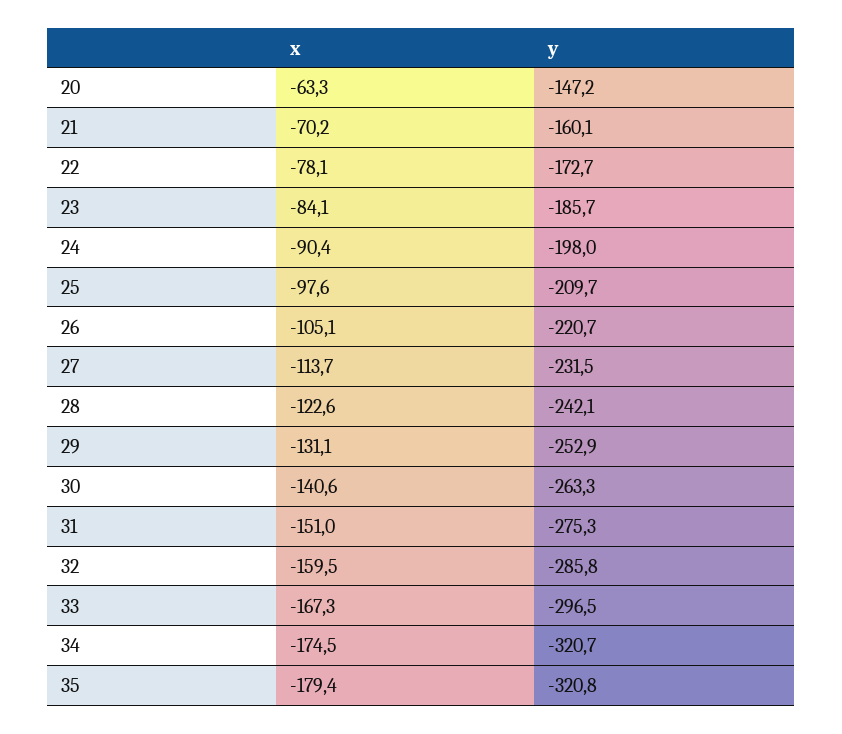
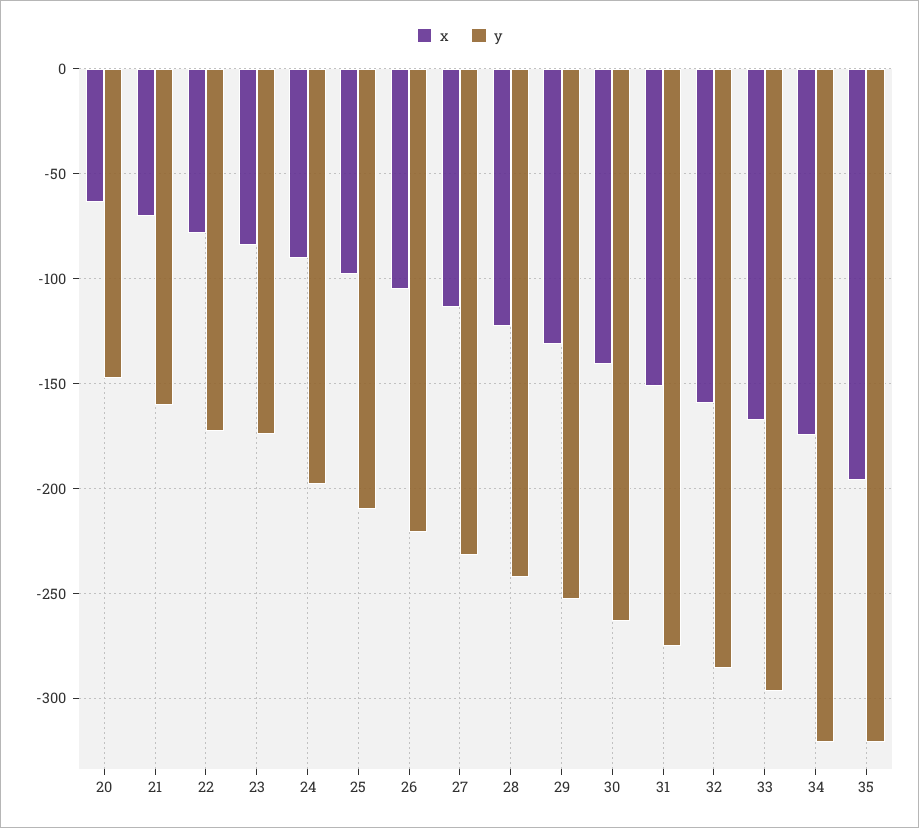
  {
    "x": {
      "20": -63.3,
      "21": -70.2,
      "22": -78.1,
      "23": -84.1,
      "24": -90.4,
      "25": -97.6,
      "26": -105.1,
      "27": -113.7,
      "28": -122.6,
      "29": -131.1,
      "30": -140.6,
      "31": -151,
      "32": -159.5,
      "33": -167.3,
      "34": -174.5,
-     "35": -179.4
+     "35": -195
    },
    "y": {
      "20": -147.2,
      "21": -160.1,
      "22": -172.7,
-     "23": -185.7,
+     "23": -175,
      "24": -198,
      "25": -209.7,
      "26": -220.7,
      "27": -231.5,
      "28": -242.1,
      "29": -252.9,
      "30": -263.3,
      "31": -275.3,
      "32": -285.8,
      "33": -296.5,
      "34": -320.7,
      "35": -320.8
    }
  }

